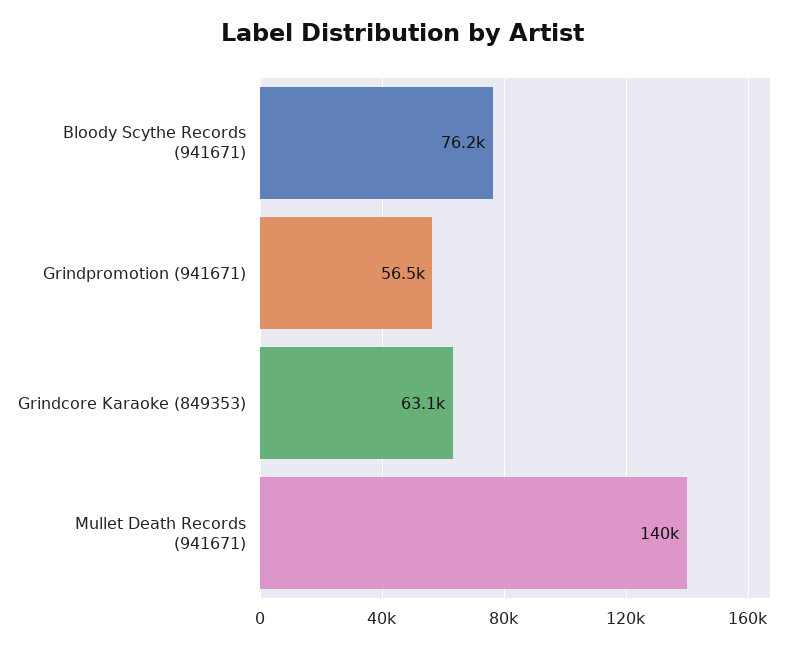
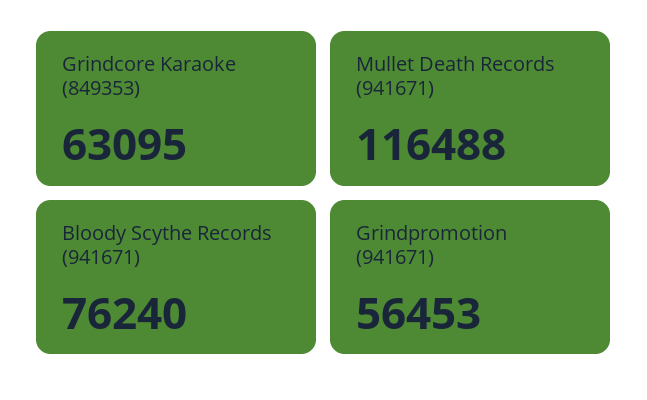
  {
    "Bloody Scythe Records (941671)": 76240,
    "Grindpromotion (941671)": 56453,
    "Grindcore Karaoke (849353)": 63095,
-   "Mullet Death Records (941671)": 140000
+   "Mullet Death Records (941671)": 116488
  }

